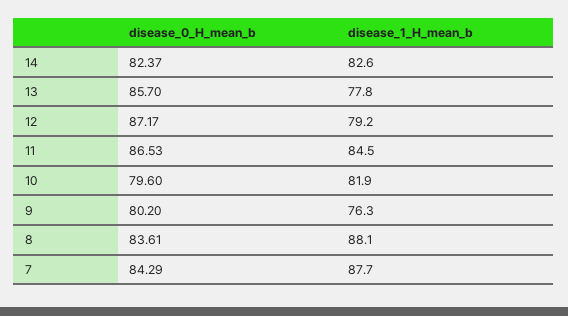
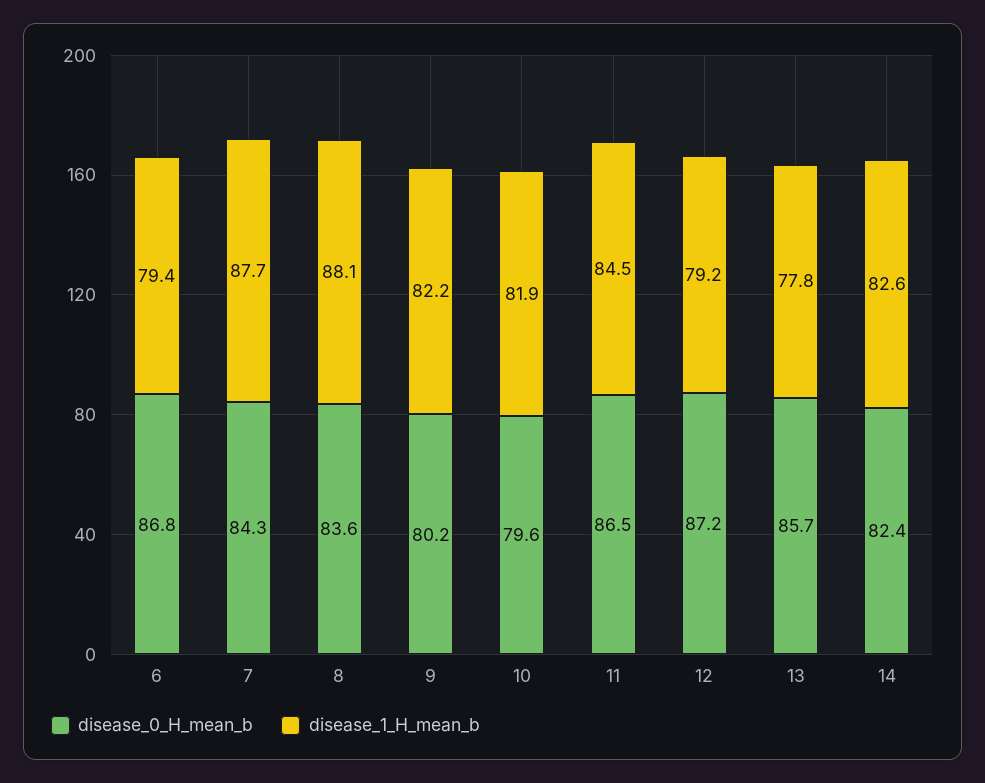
  {
    "disease_0_H_mean_b": {
      "14": 82.37,
      "13": 85.7,
      "12": 87.17,
      "11": 86.53,
      "10": 79.6,
      "9": 80.2,
      "8": 83.61,
-     "7": 84.29
+     "7": 84.29,
+     "6": 86.8
    },
    "disease_1_H_mean_b": {
      "14": 82.6,
      "13": 77.8,
      "12": 79.2,
      "11": 84.5,
      "10": 81.9,
-     "9": 76.3,
+     "9": 82.2,
      "8": 88.1,
-     "7": 87.7
+     "7": 87.7,
+     "6": 79.4
    }
  }

